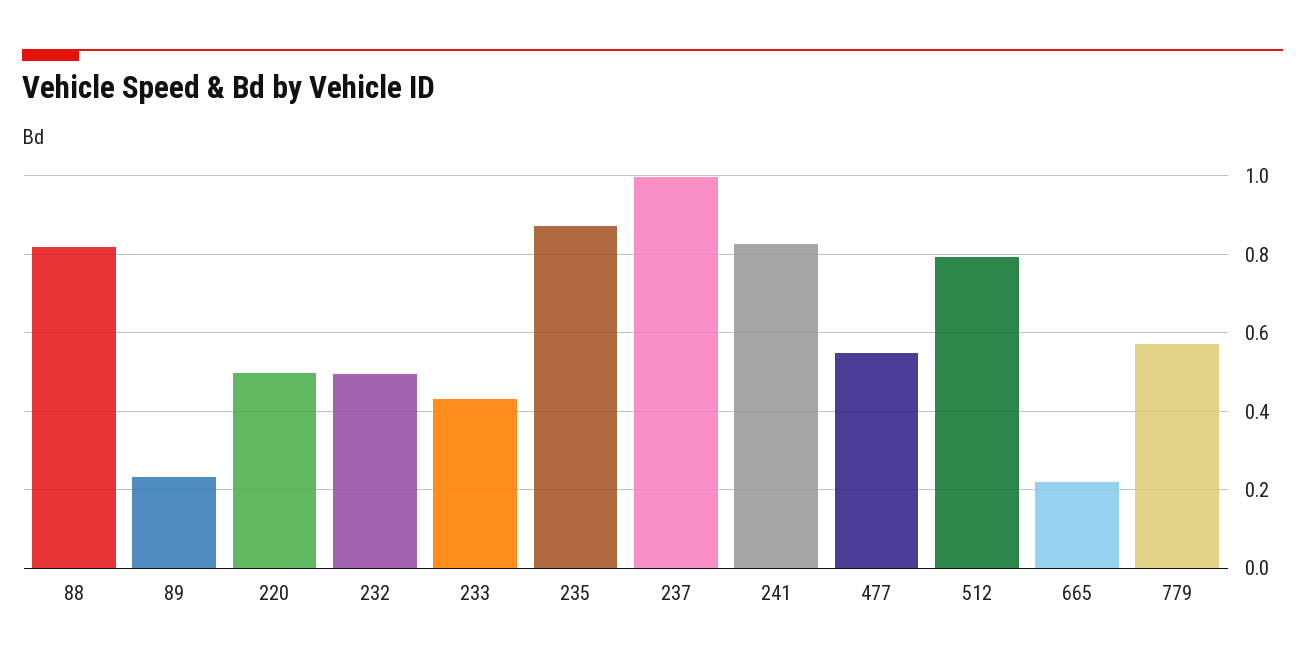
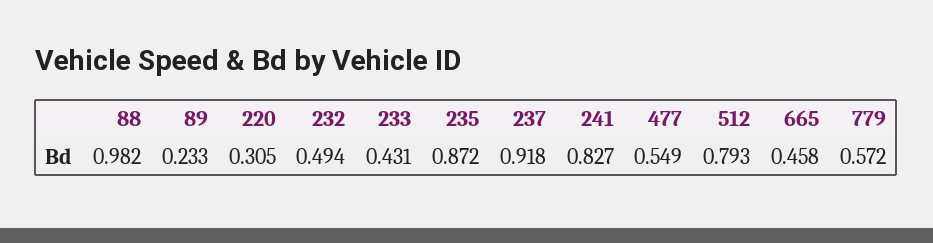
  {
-   "88": 0.82,
+   "88": 0.982,
    "89": 0.233,
-   "220": 0.5,
+   "220": 0.305,
    "232": 0.494,
    "233": 0.431,
    "235": 0.872,
-   "237": 1,
+   "237": 0.918,
    "241": 0.827,
    "477": 0.549,
    "512": 0.793,
-   "665": 0.22,
+   "665": 0.458,
    "779": 0.572
  }

